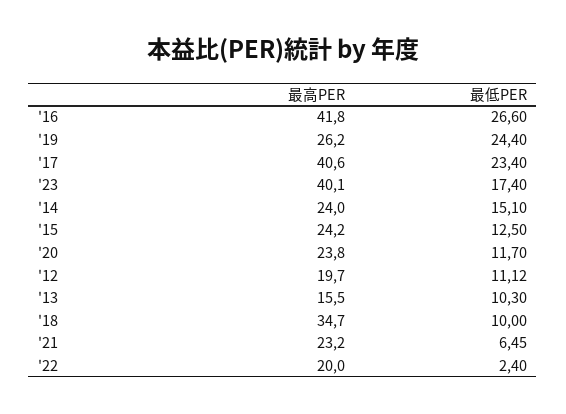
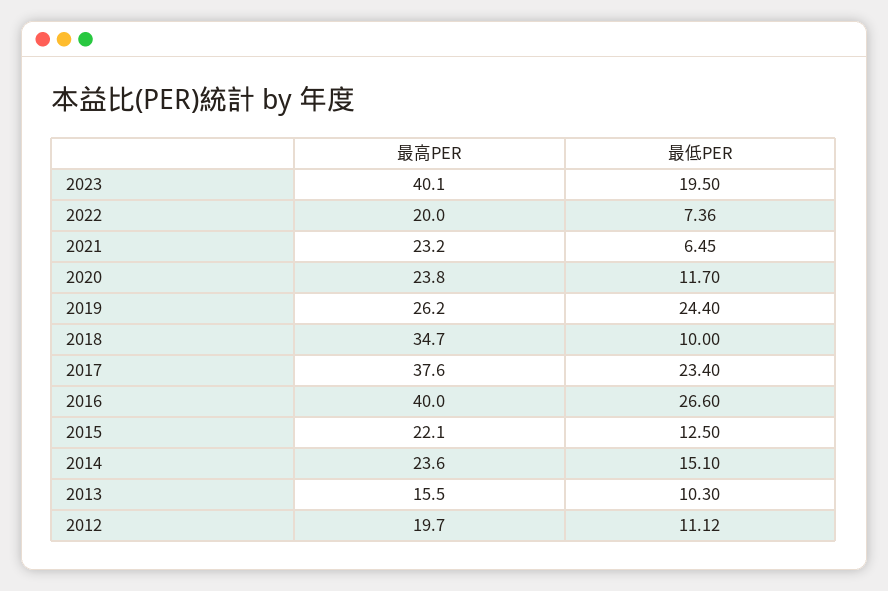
  {
    "最高PER": {
-     "'16": 41.8,
+     "'16": 40,
      "'19": 26.2,
-     "'17": 40.6,
+     "'17": 37.6,
      "'23": 40.1,
-     "'14": 24,
+     "'14": 23.6,
-     "'15": 24.2,
+     "'15": 22.1,
      "'20": 23.8,
      "'12": 19.7,
      "'13": 15.5,
      "'18": 34.7,
      "'21": 23.2,
      "'22": 20
    },
    "最低PER": {
      "'16": 26.6,
      "'19": 24.4,
      "'17": 23.4,
-     "'23": 17.4,
+     "'23": 19.5,
      "'14": 15.1,
      "'15": 12.5,
      "'20": 11.7,
      "'12": 11.12,
      "'13": 10.3,
      "'18": 10,
      "'21": 6.45,
-     "'22": 2.4
+     "'22": 7.36
    }
  }

